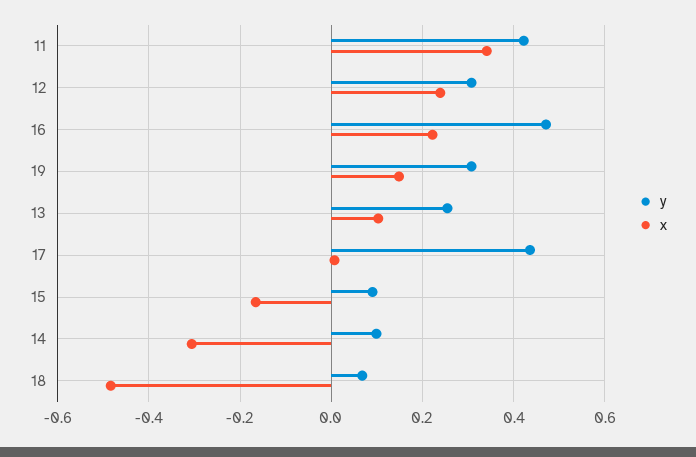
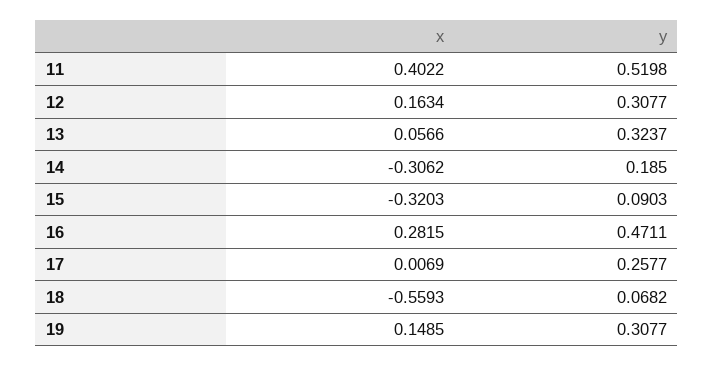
  {
    "y": {
-     "11": 0.42,
+     "11": 0.5198,
      "12": 0.3077,
      "16": 0.4711,
      "19": 0.3077,
-     "13": 0.26,
+     "13": 0.3237,
-     "17": 0.44,
+     "17": 0.2577,
      "15": 0.0903,
-     "14": 0.1,
+     "14": 0.185,
      "18": 0.0682
    },
    "x": {
-     "11": 0.34,
+     "11": 0.4022,
-     "12": 0.24,
+     "12": 0.1634,
-     "16": 0.22,
+     "16": 0.2815,
      "19": 0.1485,
-     "13": 0.1,
+     "13": 0.0566,
      "17": 0.0069,
-     "15": -0.16,
+     "15": -0.3203,
      "14": -0.3062,
-     "18": -0.48
+     "18": -0.5593
    }
  }

